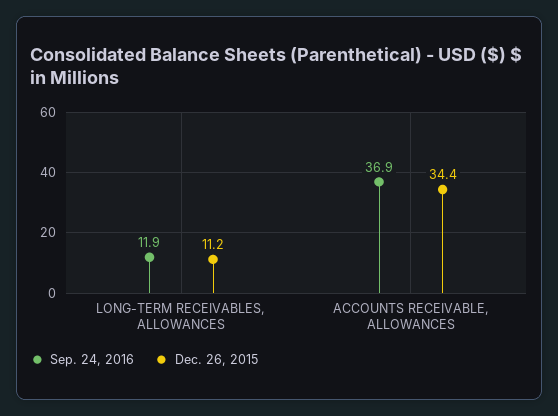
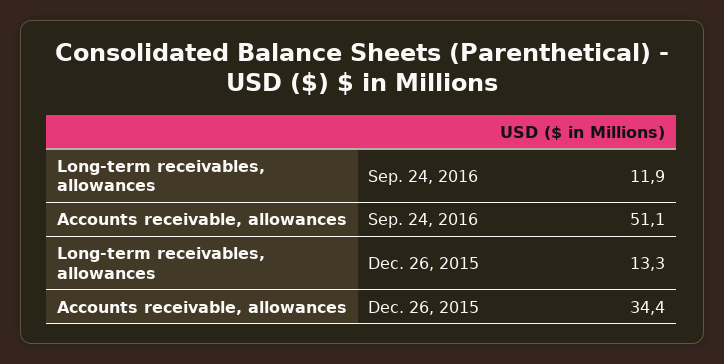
  {
    "Sep. 24, 2016": {
      "LONG-TERM RECEIVABLES, ALLOWANCES": 11.9,
-     "ACCOUNTS RECEIVABLE, ALLOWANCES": 36.9
+     "ACCOUNTS RECEIVABLE, ALLOWANCES": 51.1
    },
    "Dec. 26, 2015": {
-     "LONG-TERM RECEIVABLES, ALLOWANCES": 11.2,
+     "LONG-TERM RECEIVABLES, ALLOWANCES": 13.3,
      "ACCOUNTS RECEIVABLE, ALLOWANCES": 34.4
    }
  }

